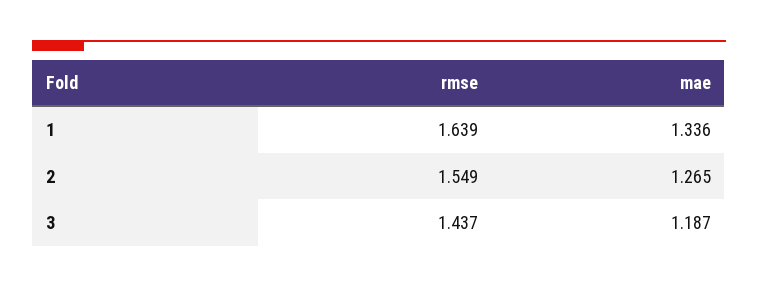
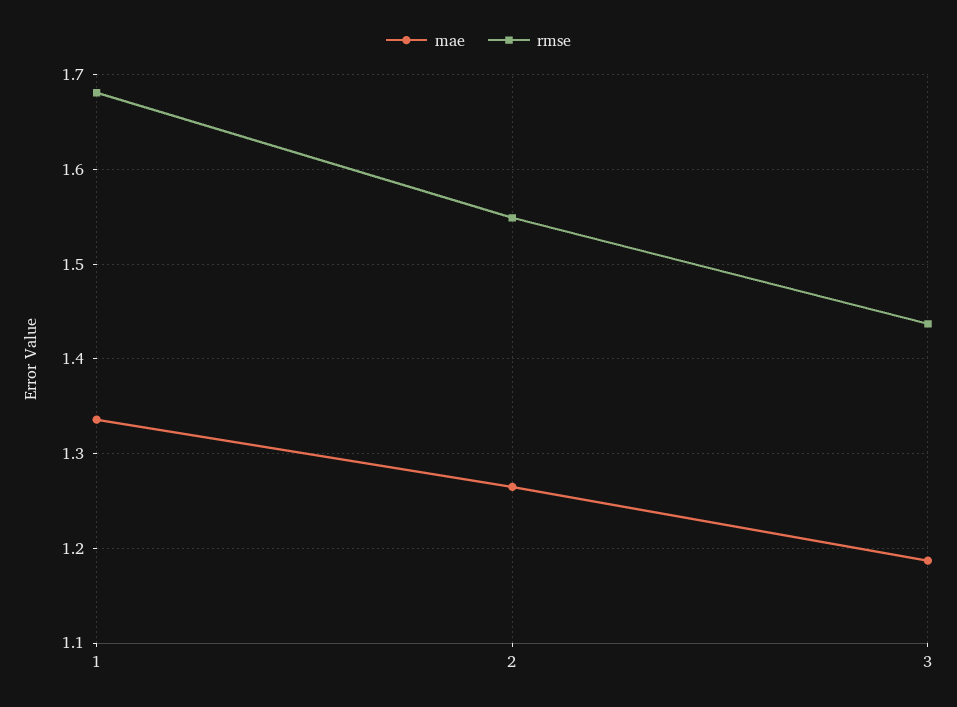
  {
    "rmse": {
-     "1": 1.639,
+     "1": 1.68,
      "2": 1.549,
      "3": 1.437
    },
    "mae": {
      "1": 1.336,
      "2": 1.265,
      "3": 1.187
    }
  }

